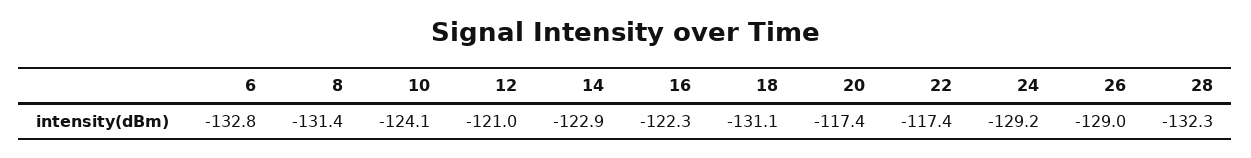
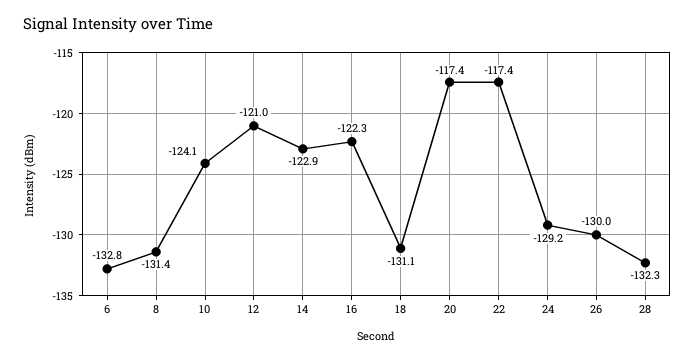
  {
    "6": -132.8,
    "8": -131.4,
    "10": -124.1,
    "12": -121,
    "14": -122.9,
    "16": -122.3,
    "18": -131.1,
    "20": -117.4,
    "22": -117.4,
    "24": -129.2,
-   "26": -129,
+   "26": -130,
    "28": -132.3
  }

